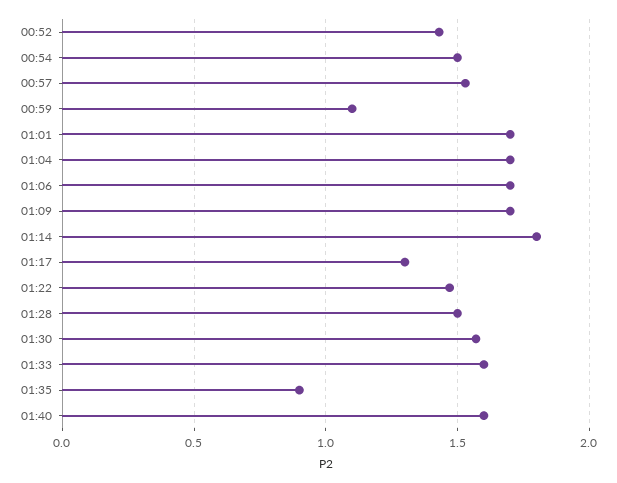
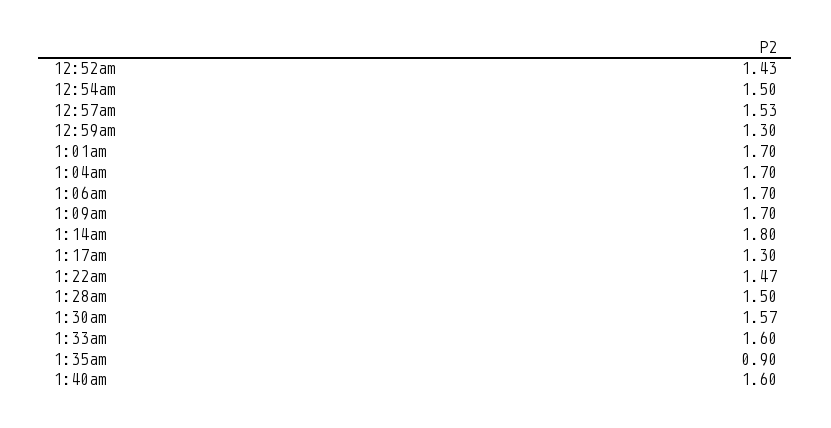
  {
    "00:52": 1.43,
    "00:54": 1.5,
    "00:57": 1.53,
-   "00:59": 1.1,
+   "00:59": 1.3,
    "01:01": 1.7,
    "01:04": 1.7,
    "01:06": 1.7,
    "01:09": 1.7,
    "01:14": 1.8,
    "01:17": 1.3,
    "01:22": 1.47,
    "01:28": 1.5,
    "01:30": 1.57,
    "01:33": 1.6,
    "01:35": 0.9,
    "01:40": 1.6
  }

